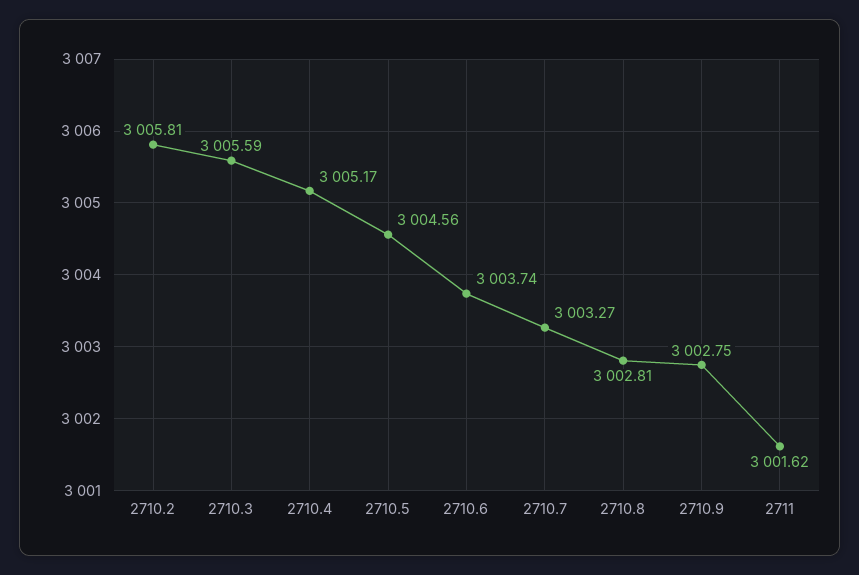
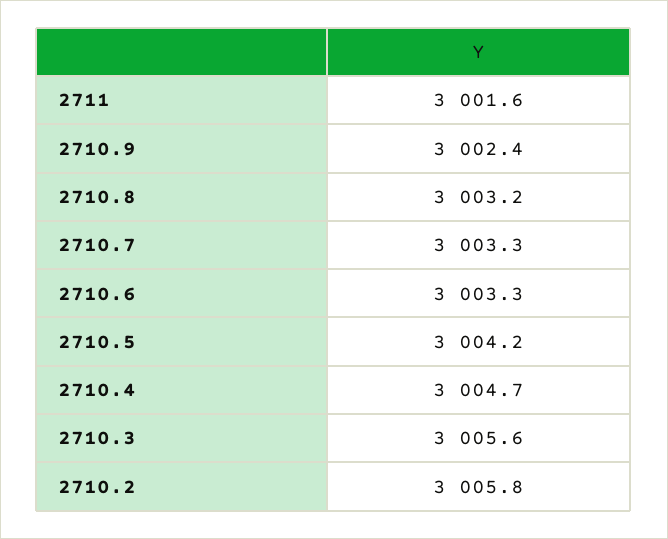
  {
    "2710.2": 3005.81,
    "2710.3": 3005.59,
-   "2710.4": 3005.17,
+   "2710.4": 3004.7,
-   "2710.5": 3004.56,
+   "2710.5": 3004.2,
-   "2710.6": 3003.74,
+   "2710.6": 3003.3,
    "2710.7": 3003.27,
-   "2710.8": 3002.81,
+   "2710.8": 3003.2,
-   "2710.9": 3002.75,
+   "2710.9": 3002.4,
    "2711": 3001.62
  }

